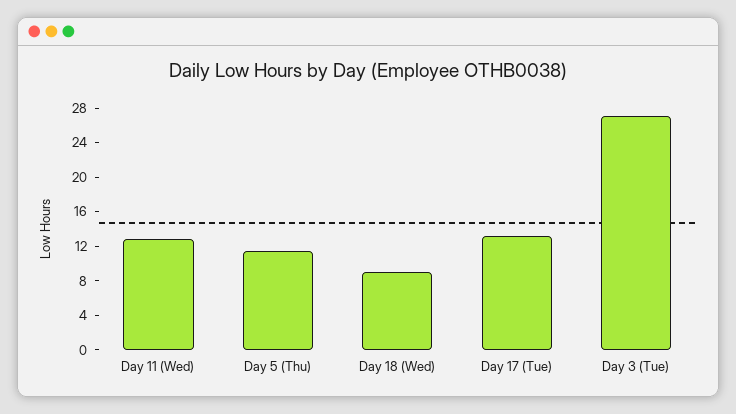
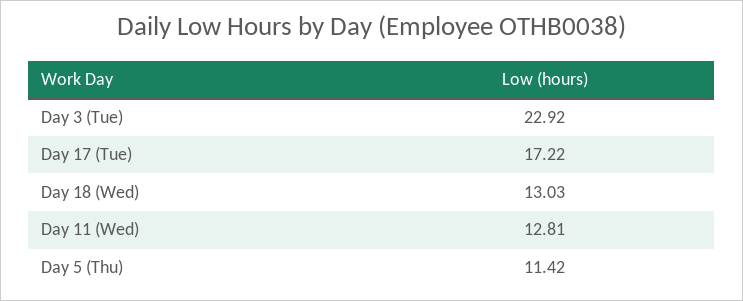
  {
    "Day 11 (Wed)": 12.81,
    "Day 5 (Thu)": 11.42,
-   "Day 18 (Wed)": 9,
+   "Day 18 (Wed)": 13.03,
-   "Day 17 (Tue)": 13,
+   "Day 17 (Tue)": 17.22,
-   "Day 3 (Tue)": 27
+   "Day 3 (Tue)": 22.92
  }

